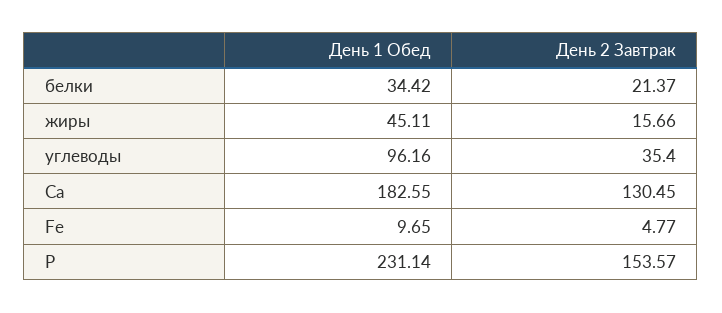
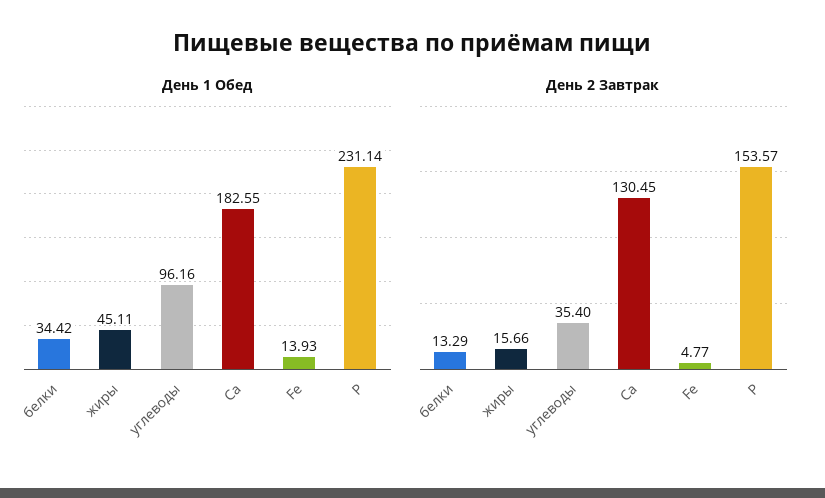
  {
    "День 1 Обед": {
      "белки": 34.42,
      "жиры": 45.11,
      "углеводы": 96.16,
      "Ca": 182.55,
-     "Fe": 9.65,
+     "Fe": 13.93,
      "P": 231.14
    },
    "День 2 Завтрак": {
-     "белки": 21.37,
+     "белки": 13.29,
      "жиры": 15.66,
      "углеводы": 35.4,
      "Ca": 130.45,
      "Fe": 4.77,
      "P": 153.57
    }
  }

